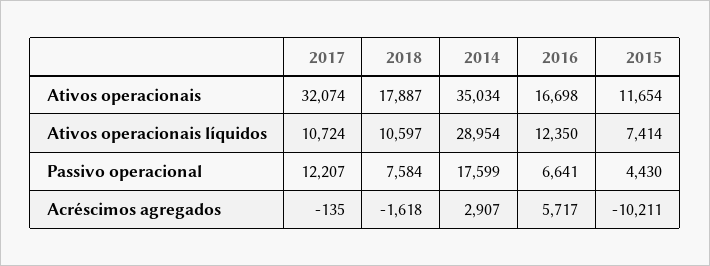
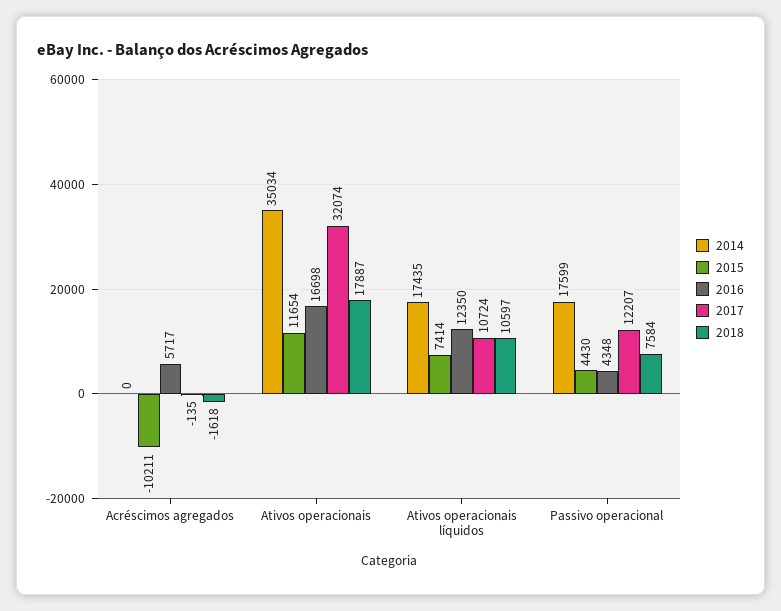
  {
    "2017": {
      "Ativos operacionais": 32074,
      "Ativos operacionais líquidos": 10724,
      "Passivo operacional": 12207,
      "Acréscimos agregados": -135
    },
    "2018": {
      "Ativos operacionais": 17887,
      "Ativos operacionais líquidos": 10597,
      "Passivo operacional": 7584,
      "Acréscimos agregados": -1618
    },
    "2014": {
      "Ativos operacionais": 35034,
-     "Ativos operacionais líquidos": 28954,
+     "Ativos operacionais líquidos": 17435,
      "Passivo operacional": 17599,
-     "Acréscimos agregados": 2907
+     "Acréscimos agregados": 0
    },
    "2016": {
      "Ativos operacionais": 16698,
      "Ativos operacionais líquidos": 12350,
-     "Passivo operacional": 6641,
+     "Passivo operacional": 4348,
      "Acréscimos agregados": 5717
    },
    "2015": {
      "Ativos operacionais": 11654,
      "Ativos operacionais líquidos": 7414,
      "Passivo operacional": 4430,
      "Acréscimos agregados": -10211
    }
  }

